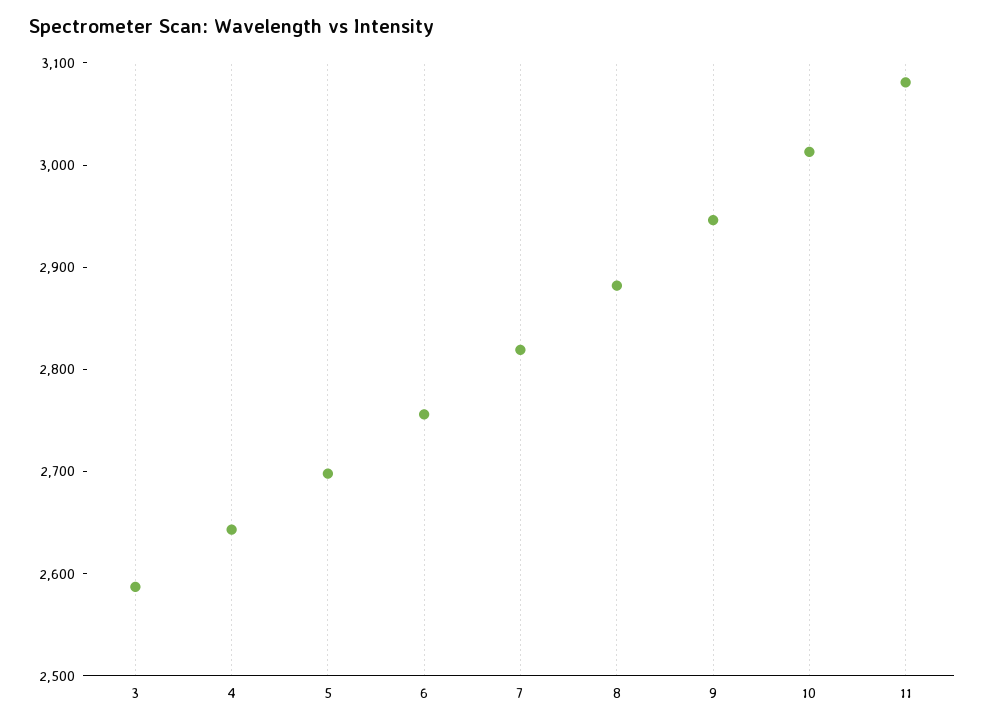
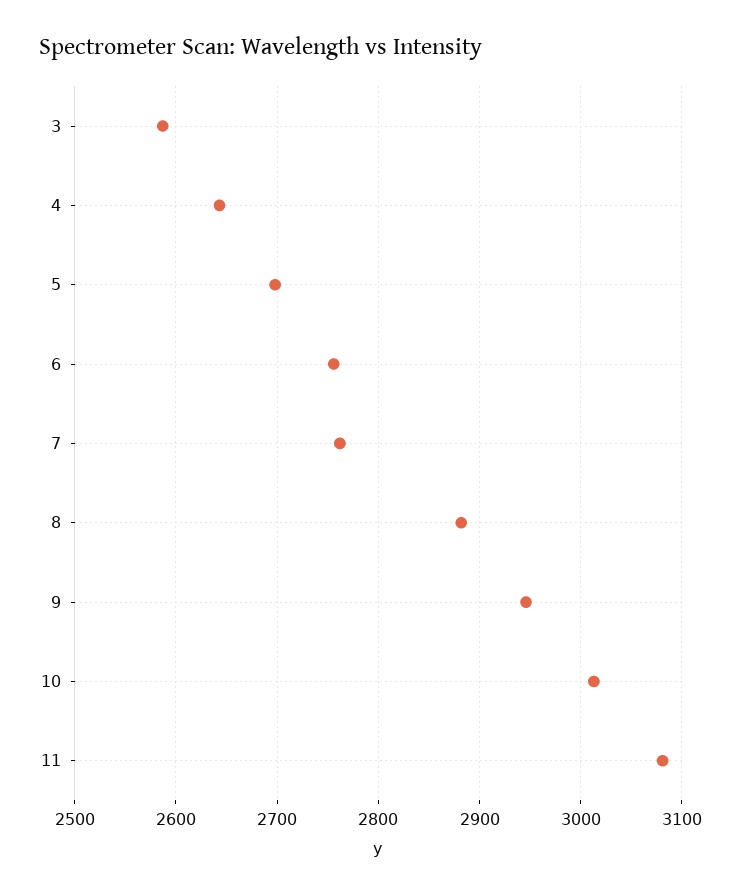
  {
    "3": 2590,
    "4": 2640,
    "5": 2700,
    "6": 2760,
-   "7": 2820,
+   "7": 2760,
    "8": 2880,
    "9": 2950,
    "10": 3010,
    "11": 3080
  }

